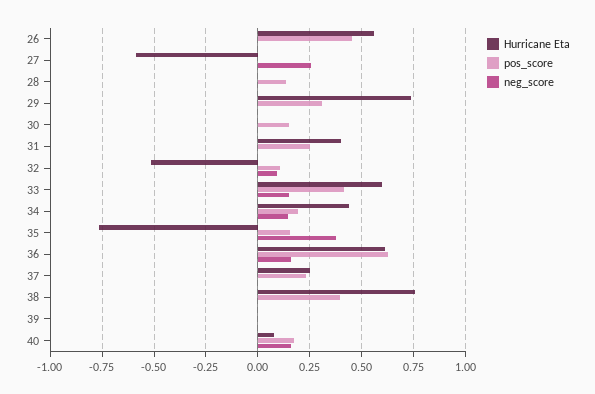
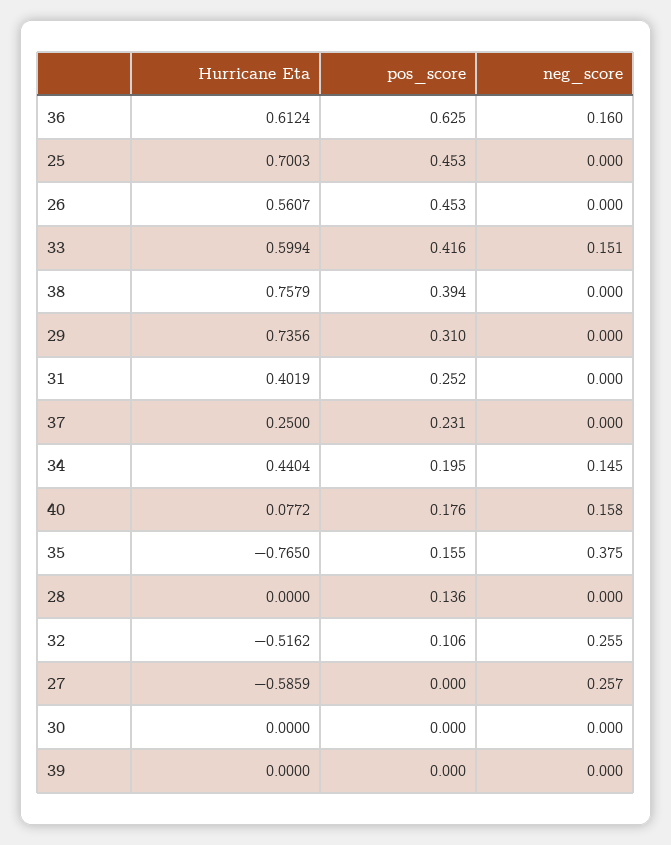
  {
    "Hurricane Eta": {
      "26": 0.5607,
      "27": -0.5859,
      "28": 0,
      "29": 0.7356,
      "30": 0,
      "31": 0.4019,
      "32": -0.5162,
      "33": 0.5994,
      "34": 0.4404,
      "35": -0.765,
      "36": 0.6124,
      "37": 0.25,
      "38": 0.7579,
      "39": 0,
-     "40": 0.0772
+     "40": 0.0772,
+     "25": 0.7003
    },
    "pos_score": {
      "26": 0.453,
      "27": 0,
      "28": 0.136,
      "29": 0.31,
-     "30": 0.15,
+     "30": 0,
      "31": 0.252,
      "32": 0.106,
      "33": 0.416,
      "34": 0.195,
      "35": 0.155,
      "36": 0.625,
      "37": 0.231,
      "38": 0.394,
      "39": 0,
-     "40": 0.176
+     "40": 0.176,
+     "25": 0.453
    },
    "neg_score": {
      "26": 0,
      "27": 0.257,
      "28": 0,
      "29": 0,
      "30": 0,
      "31": 0,
-     "32": 0.1,
+     "32": 0.255,
      "33": 0.151,
      "34": 0.145,
      "35": 0.375,
      "36": 0.16,
      "37": 0,
      "38": 0,
      "39": 0,
-     "40": 0.158
+     "40": 0.158,
+     "25": 0
    }
  }

